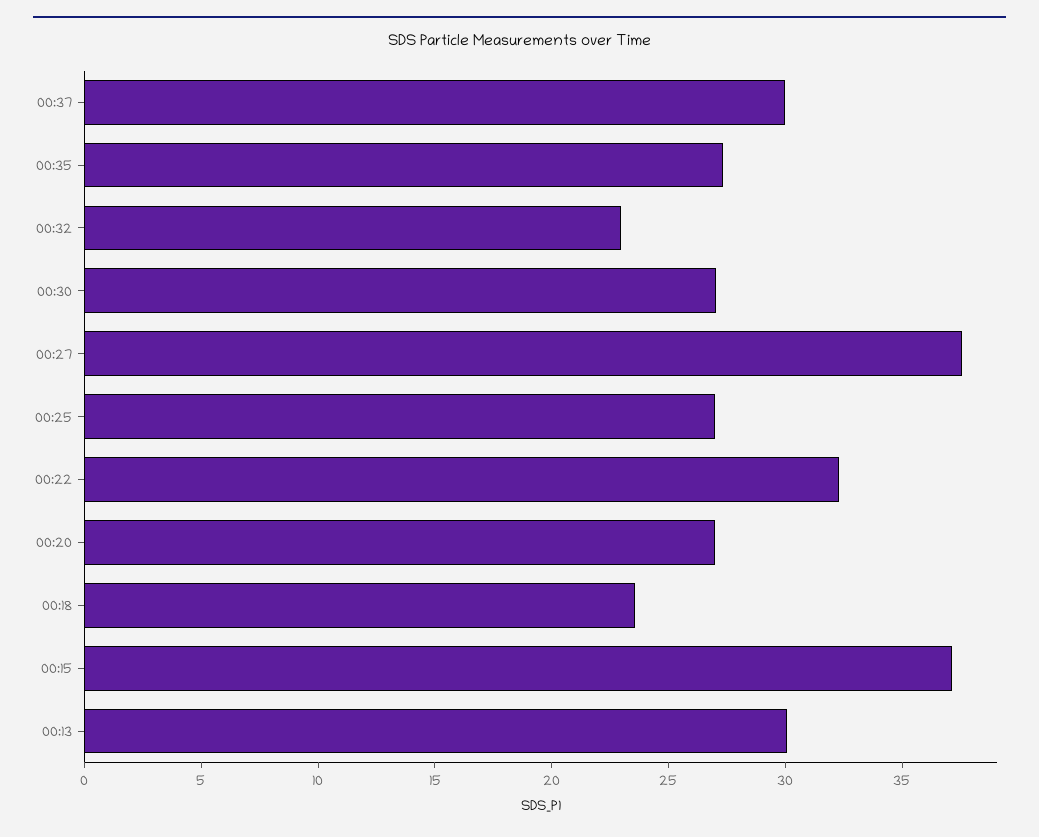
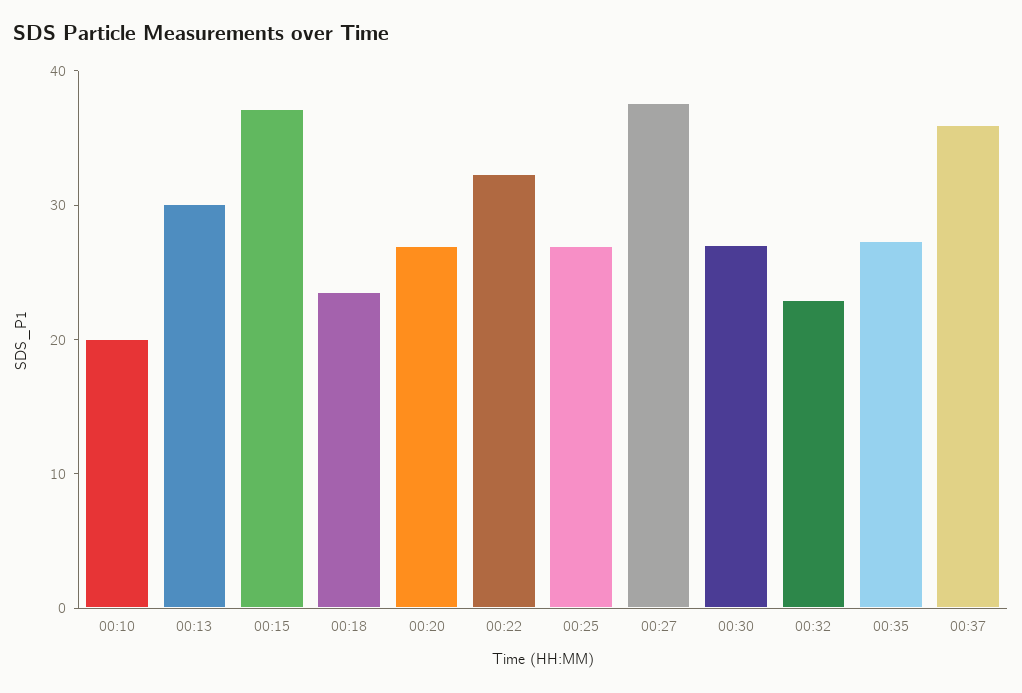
  {
-   "00:37": 30,
+   "00:37": 36,
    "00:35": 27,
    "00:32": 23,
    "00:30": 27,
    "00:27": 38,
    "00:25": 27,
    "00:22": 32,
    "00:20": 27,
    "00:18": 24,
    "00:15": 37,
-   "00:13": 30
+   "00:13": 30,
+   "00:10": 20
  }

